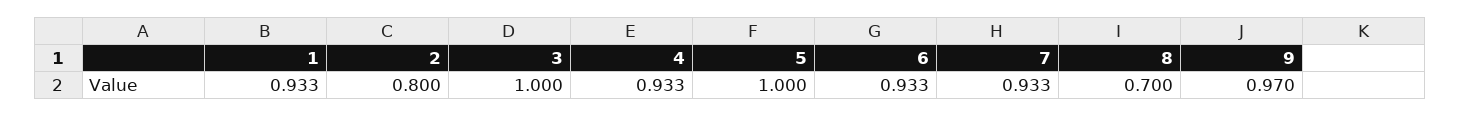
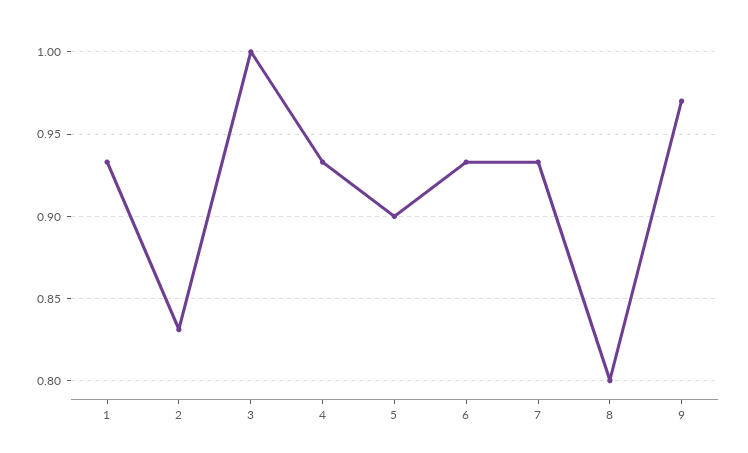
  {
    "1": 0.933,
-   "2": 0.8,
+   "2": 0.83,
    "3": 1,
    "4": 0.933,
-   "5": 1,
+   "5": 0.9,
    "6": 0.933,
    "7": 0.933,
-   "8": 0.7,
+   "8": 0.8,
    "9": 0.97
  }

